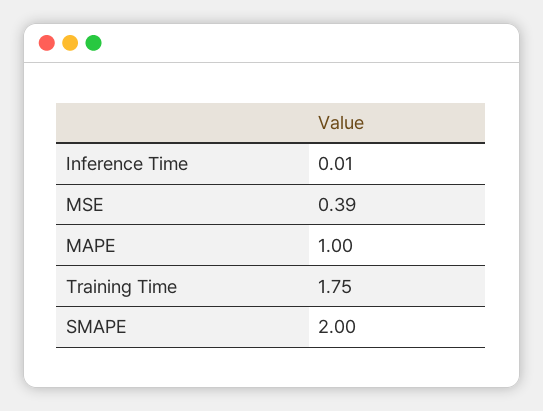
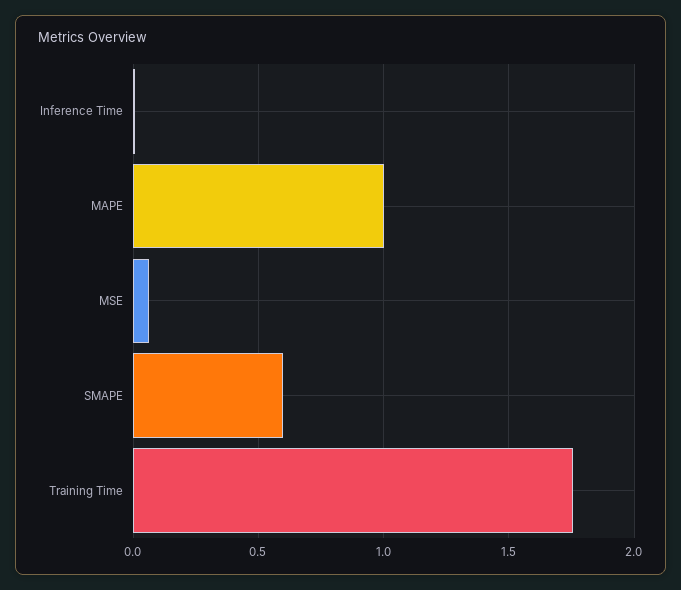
  {
    "Inference Time": 0.01,
-   "MSE": 0.39,
+   "MSE": 0.05,
    "MAPE": 1,
    "Training Time": 1.75,
-   "SMAPE": 2
+   "SMAPE": 0.6
  }

